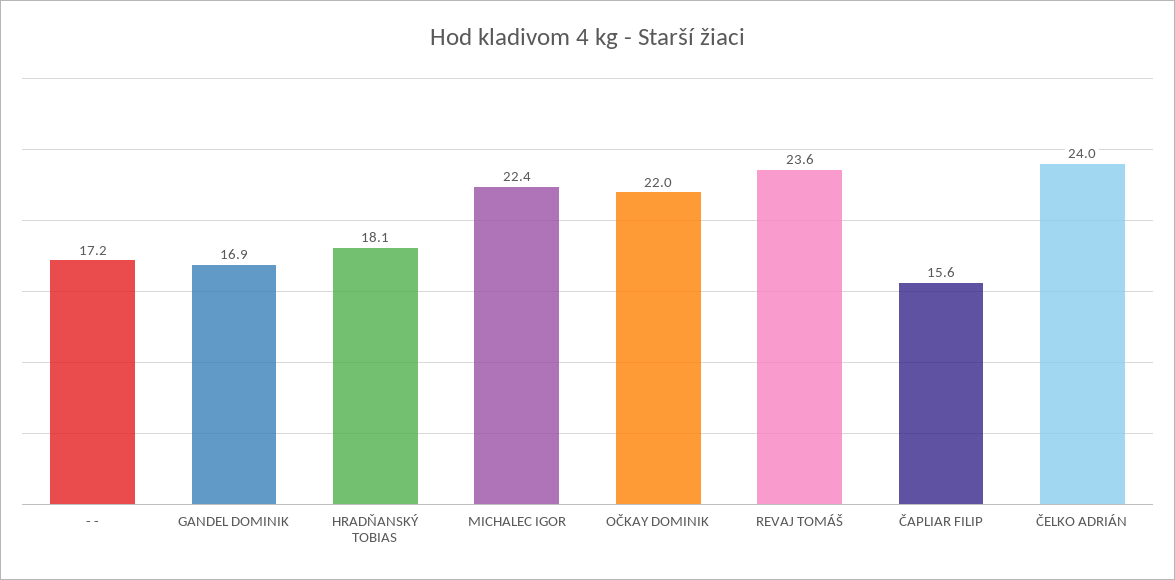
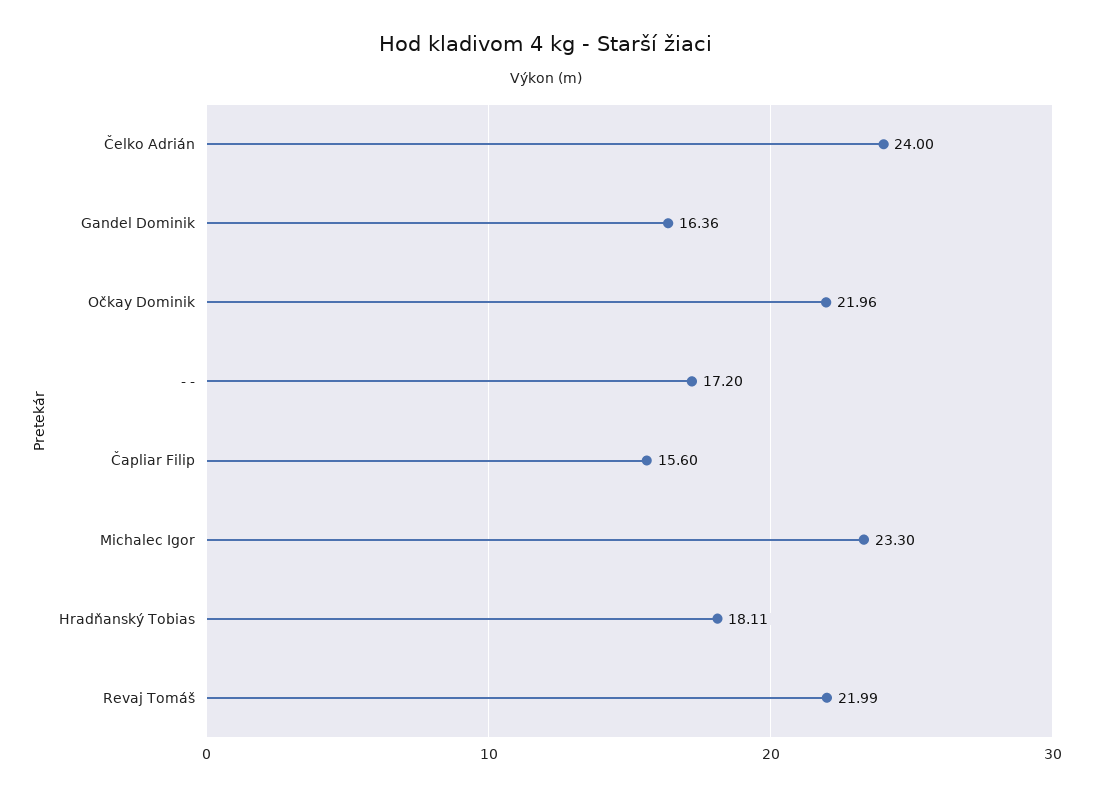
  {
    "- -": 17.2,
-   "GANDEL DOMINIK": 16.9,
+   "GANDEL DOMINIK": 16.36,
    "HRADŇANSKÝ TOBIAS": 18.11,
-   "MICHALEC IGOR": 22.4,
+   "MICHALEC IGOR": 23.3,
    "OČKAY DOMINIK": 21.96,
-   "REVAJ TOMÁŠ": 23.6,
+   "REVAJ TOMÁŠ": 21.99,
    "ČAPLIAR FILIP": 15.6,
    "ČELKO ADRIÁN": 24
  }

